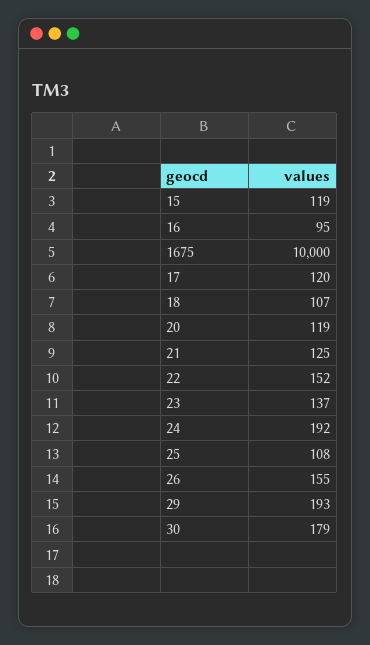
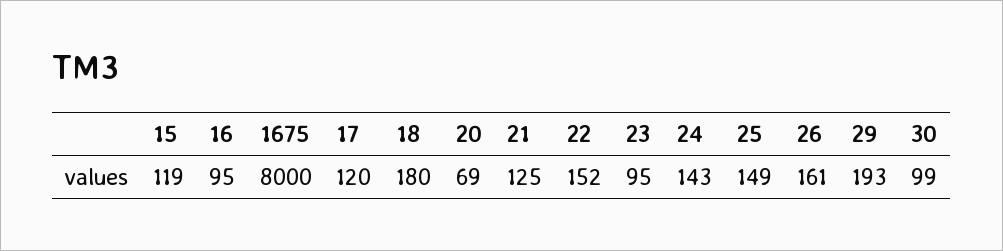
  {
    "15": 119,
    "16": 95,
-   "1675": 10000,
+   "1675": 8000,
    "17": 120,
-   "18": 107,
+   "18": 180,
-   "20": 119,
+   "20": 69,
    "21": 125,
    "22": 152,
-   "23": 137,
+   "23": 95,
-   "24": 192,
+   "24": 143,
-   "25": 108,
+   "25": 149,
-   "26": 155,
+   "26": 161,
    "29": 193,
-   "30": 179
+   "30": 99
  }

